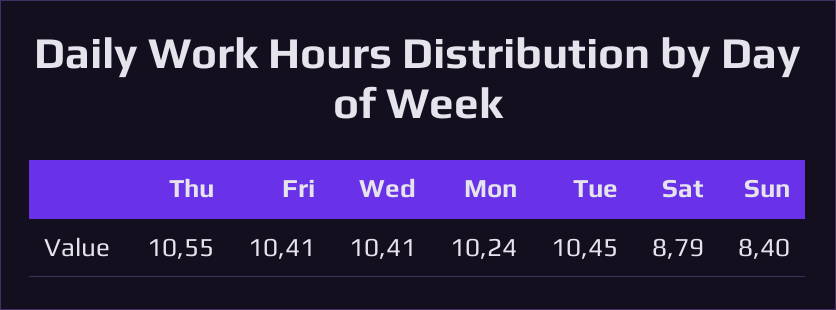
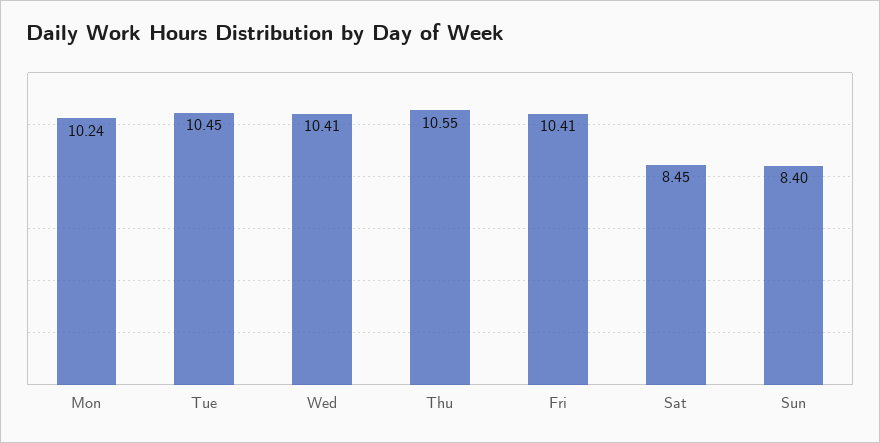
  {
    "Thu": 10.55,
    "Fri": 10.41,
    "Wed": 10.41,
    "Mon": 10.24,
    "Tue": 10.45,
-   "Sat": 8.79,
+   "Sat": 8.45,
    "Sun": 8.4
  }

